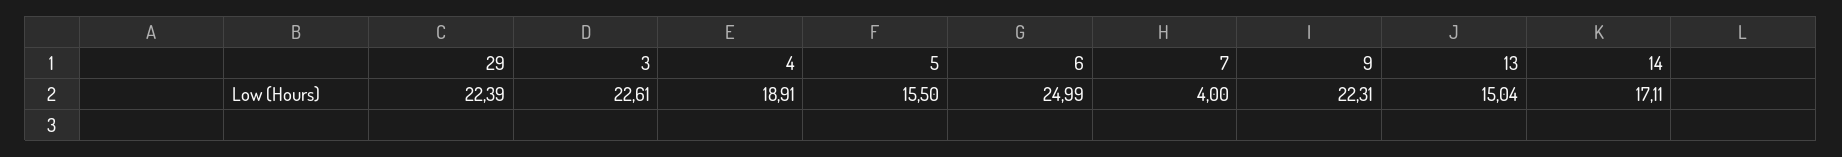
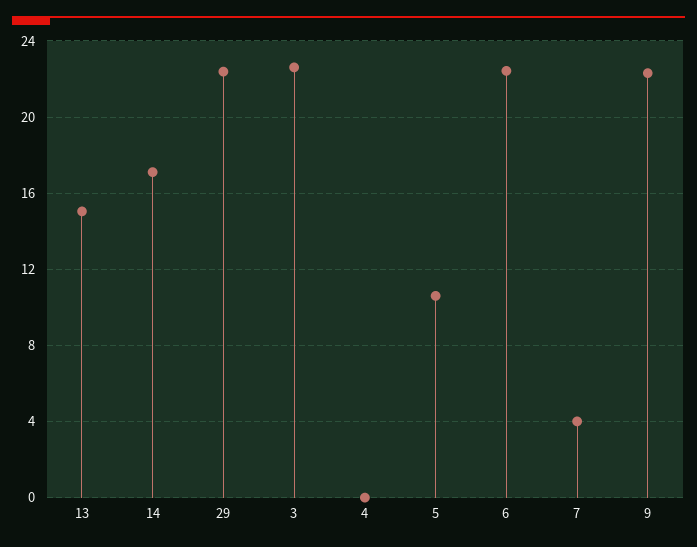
  {
    "29": 22.39,
    "3": 22.61,
-   "4": 18.91,
+   "4": 0,
-   "5": 15.5,
+   "5": 10.5,
-   "6": 24.99,
+   "6": 22.5,
    "7": 4,
    "9": 22.31,
    "13": 15.04,
    "14": 17.11
  }

